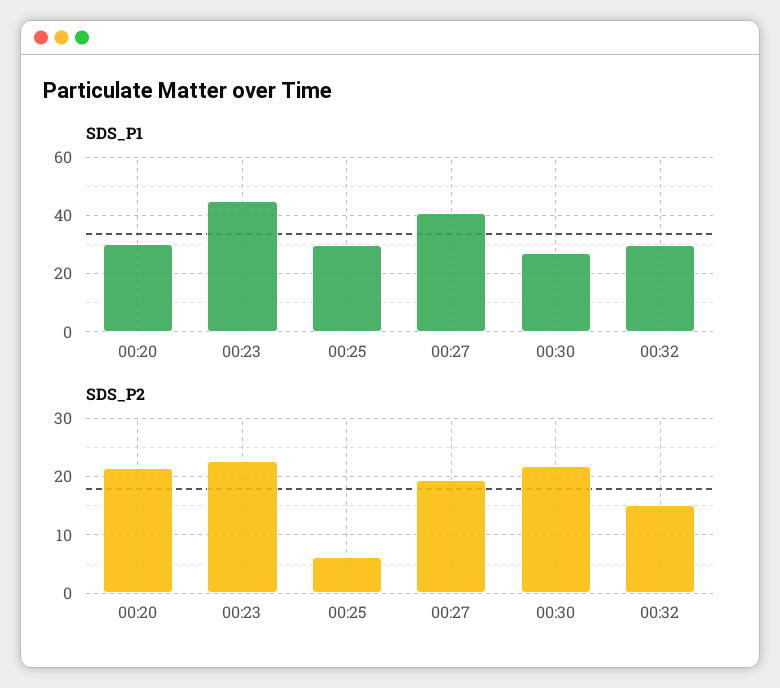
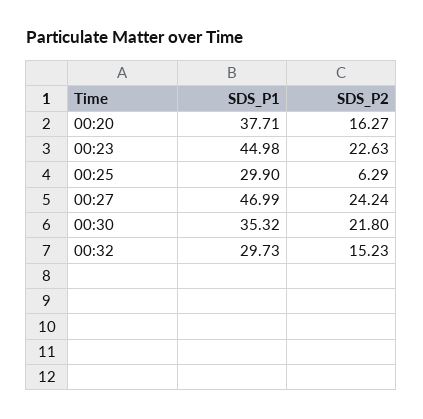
  {
    "SDS_P1": {
-     "00:20": 30,
+     "00:20": 37.71,
      "00:23": 44.98,
      "00:25": 29.9,
-     "00:27": 40,
+     "00:27": 46.99,
-     "00:30": 27.5,
+     "00:30": 35.32,
      "00:32": 29.73
    },
    "SDS_P2": {
-     "00:20": 22,
+     "00:20": 16.27,
      "00:23": 22.63,
      "00:25": 6.29,
-     "00:27": 20,
+     "00:27": 24.24,
      "00:30": 21.8,
      "00:32": 15.23
    }
  }

